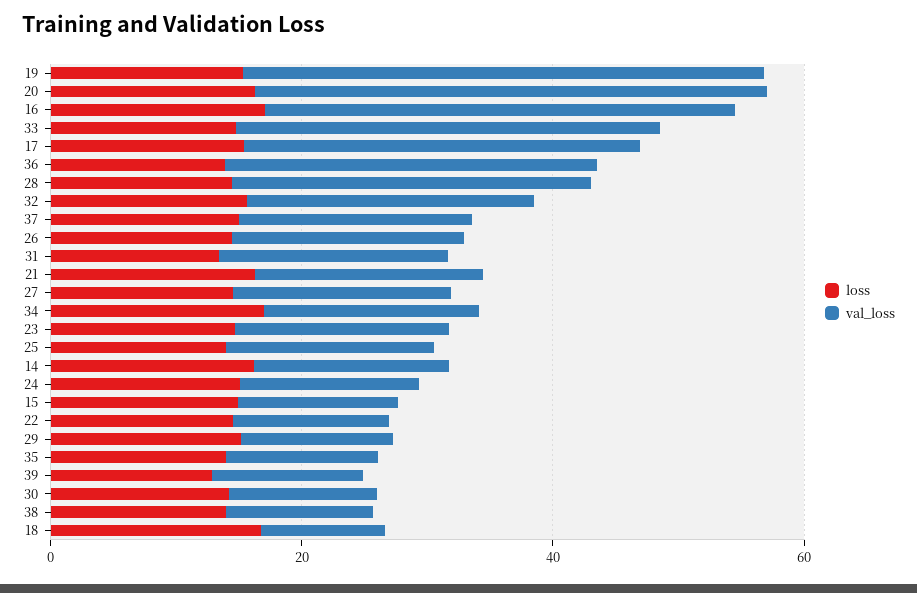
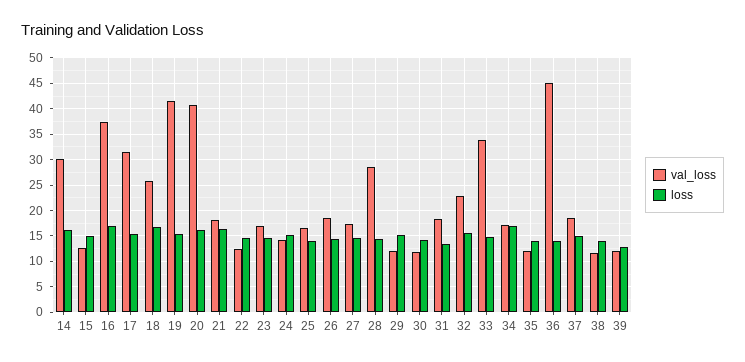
  {
    "loss": {
      "19": 15,
      "20": 17.5,
      "16": 17.5,
      "33": 15,
      "17": 15,
      "36": 15,
      "28": 15,
      "32": 15,
      "37": 15,
      "26": 15,
      "31": 12.5,
      "21": 17.5,
      "27": 15,
      "34": 17.5,
      "23": 15,
      "25": 15,
      "14": 15,
      "24": 15,
      "15": 15,
      "22": 15,
      "29": 15,
      "35": 15,
      "39": 12.5,
      "30": 15,
      "38": 15,
      "18": 17.5
    },
    "val_loss": {
      "19": 42.5,
      "20": 40,
      "16": 37.5,
      "33": 35,
      "17": 32.5,
-     "36": 30,
+     "36": 45,
      "28": 27.5,
      "32": 22.5,
      "37": 17.5,
      "26": 17.5,
      "31": 17.5,
      "21": 17.5,
      "27": 17.5,
      "34": 17.5,
      "23": 17.5,
      "25": 17.5,
-     "14": 15,
+     "14": 30,
      "24": 15,
      "15": 12.5,
      "22": 12.5,
      "29": 12.5,
      "35": 12.5,
      "39": 12.5,
      "30": 12.5,
      "38": 12.5,
-     "18": 10
+     "18": 25
    }
  }

